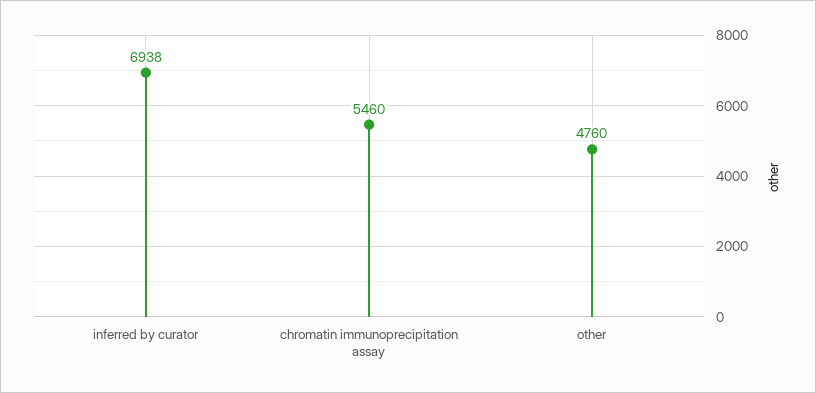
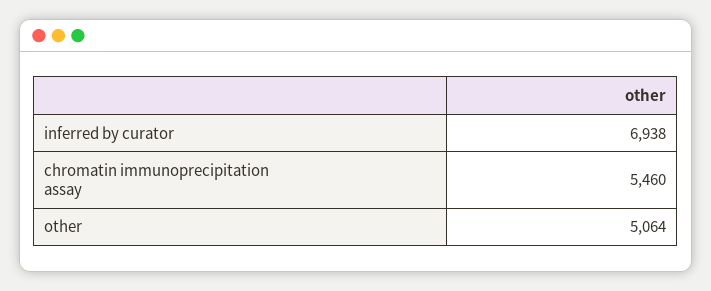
  {
    "inferred by curator": 6938,
    "chromatin immunoprecipitation assay": 5460,
-   "other": 4760
+   "other": 5064
  }

